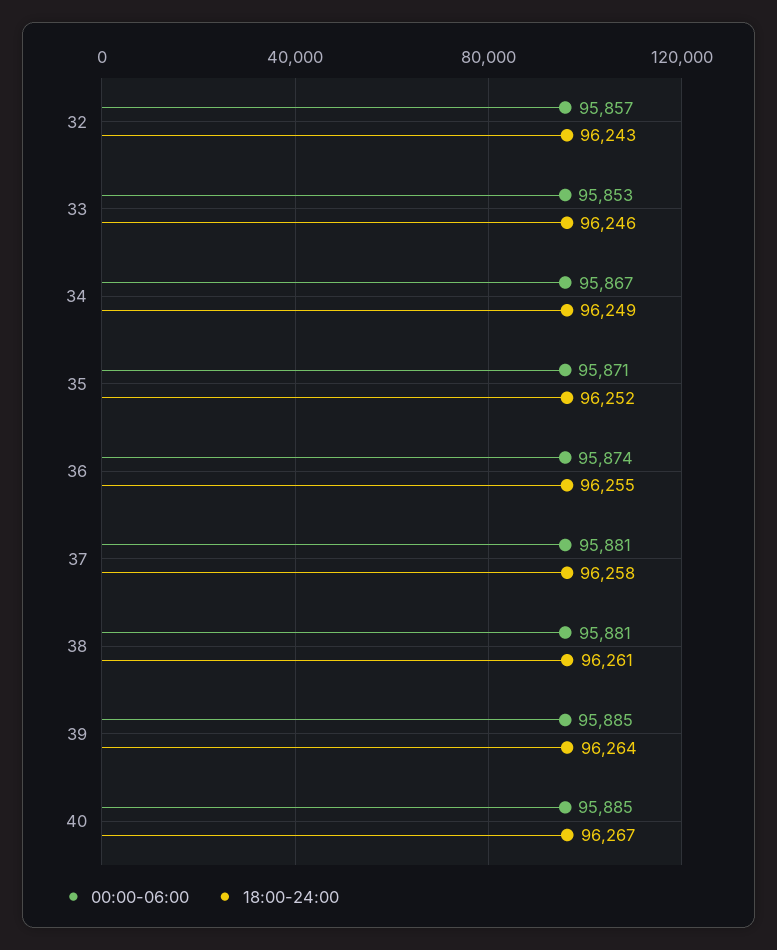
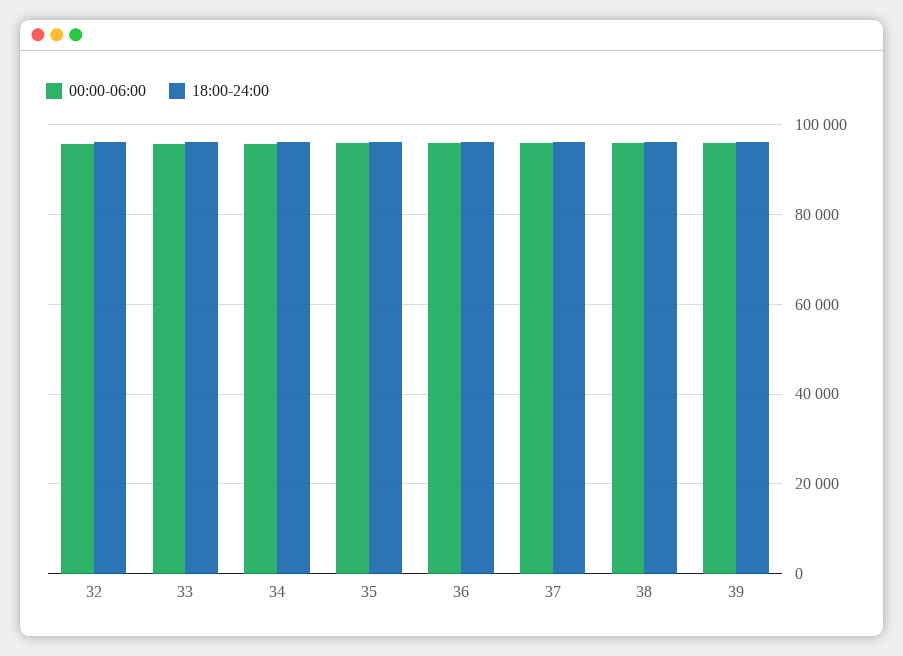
  {
    "00:00-06:00": {
      "32": 95857,
      "33": 95853,
      "34": 95867,
      "35": 95871,
      "36": 95874,
      "37": 95881,
      "38": 95881,
-     "39": 95885,
+     "39": 95885
-     "40": 95885
    },
    "18:00-24:00": {
      "32": 96243,
      "33": 96246,
      "34": 96249,
      "35": 96252,
      "36": 96255,
      "37": 96258,
      "38": 96261,
-     "39": 96264,
+     "39": 96264
-     "40": 96267
    }
  }

